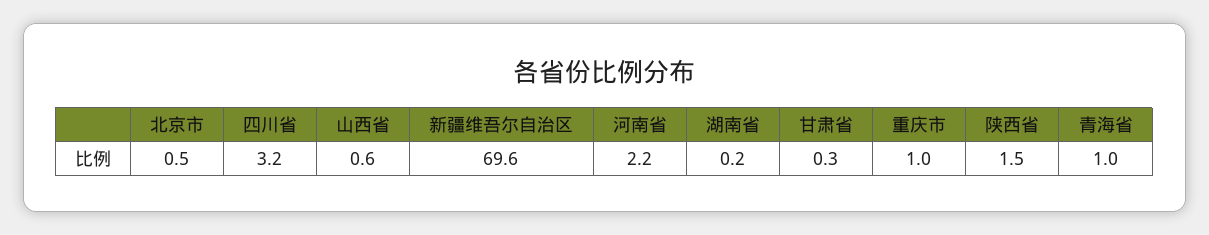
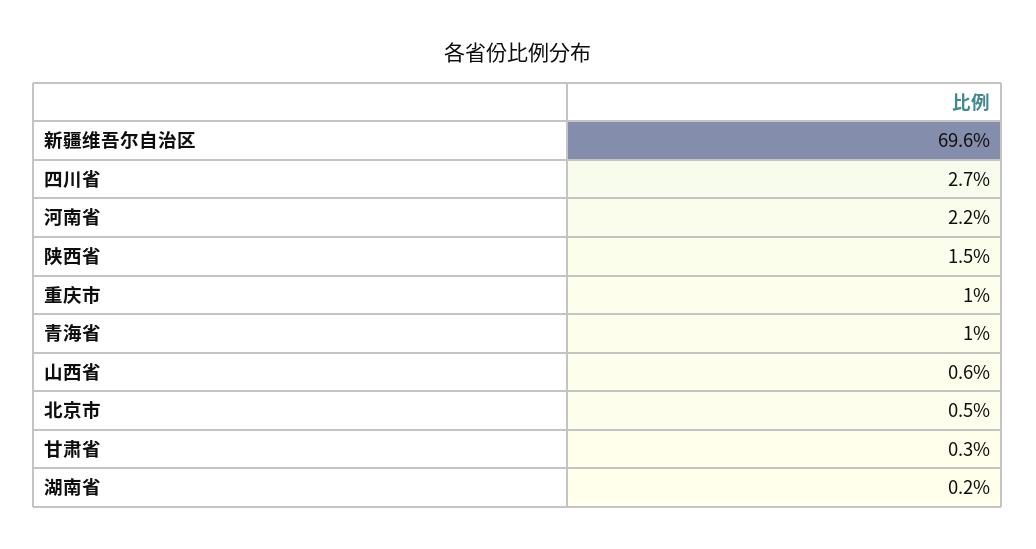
  {
    "北京市": 0.5,
-   "四川省": 3.2,
+   "四川省": 2.7,
    "山西省": 0.6,
    "新疆维吾尔自治区": 69.6,
    "河南省": 2.2,
    "湖南省": 0.2,
    "甘肃省": 0.3,
    "重庆市": 1,
    "陕西省": 1.5,
    "青海省": 1
  }

